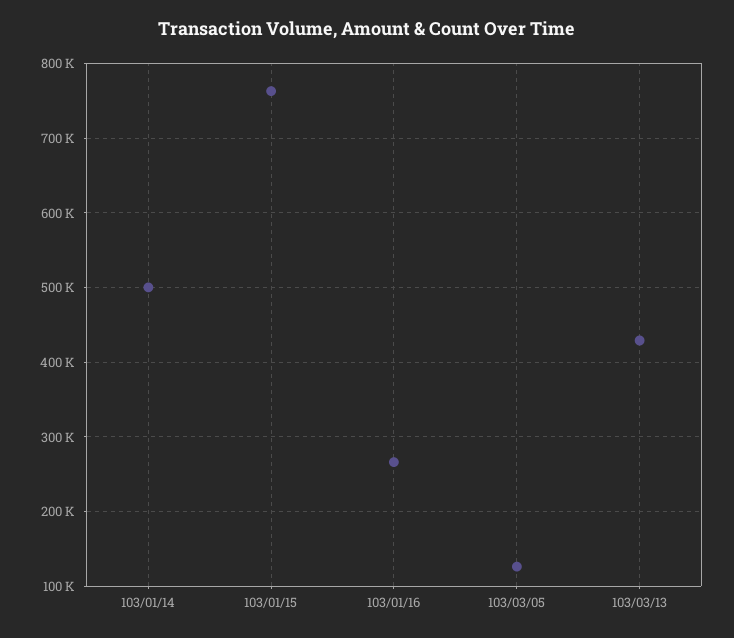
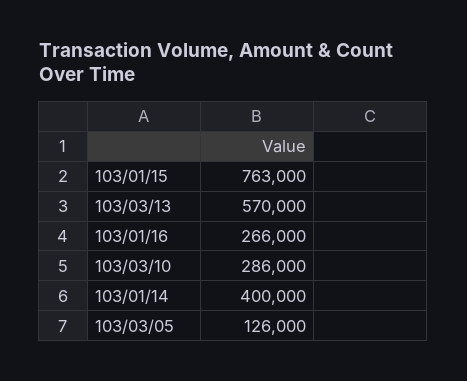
  {
-   "103/01/14": 500000,
+   "103/01/14": 400000,
    "103/01/15": 763000,
    "103/01/16": 266000,
    "103/03/05": 126000,
-   "103/03/13": 430000
+   "103/03/13": 570000,
+   "103/03/10": 286000
  }

